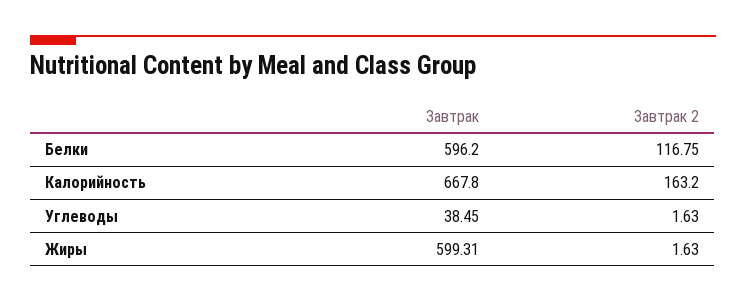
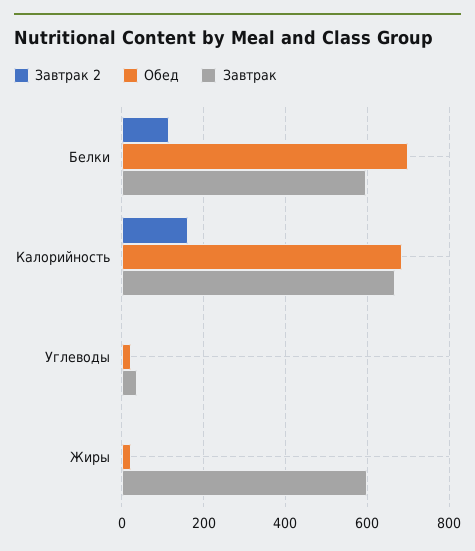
  {
    "Завтрак": {
      "Белки": 596.2,
      "Калорийность": 667.8,
      "Углеводы": 38.45,
      "Жиры": 599.31
    },
    "Завтрак 2": {
      "Белки": 116.75,
      "Калорийность": 163.2,
      "Углеводы": 1.63,
      "Жиры": 1.63
-   }
+   },
+   "Обед": {
+     "Белки": 700,
+     "Калорийность": 680,
+     "Углеводы": 20,
+     "Жиры": 20
+   }
  }

